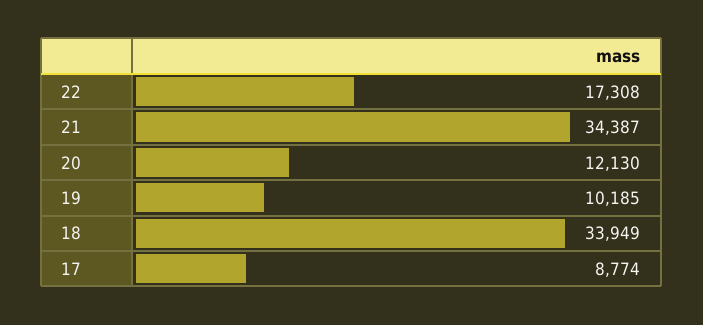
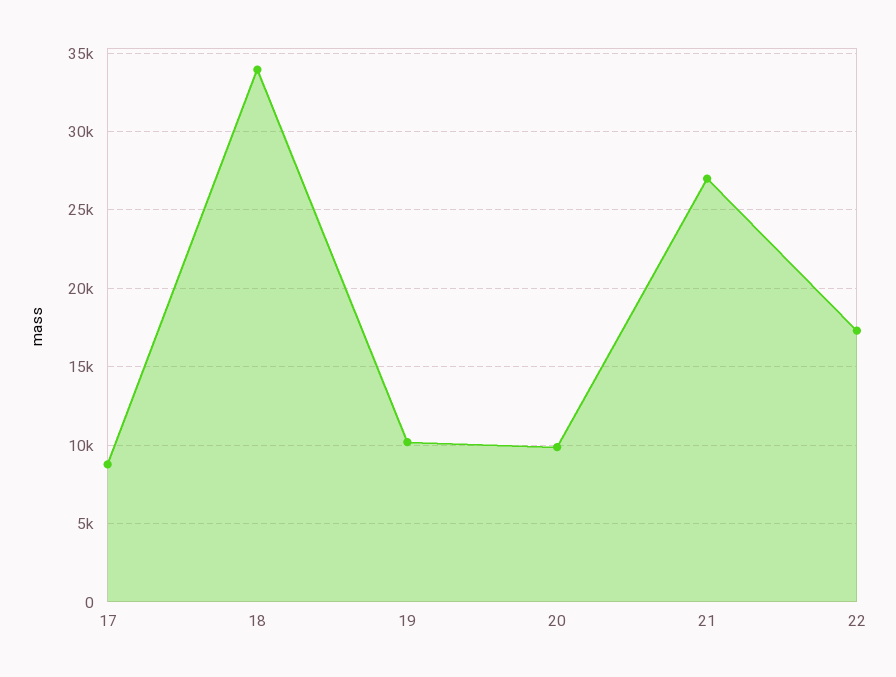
  {
    "22": 17308,
-   "21": 34387,
+   "21": 27000,
-   "20": 12130,
+   "20": 10000,
    "19": 10185,
    "18": 33949,
    "17": 8774
  }

